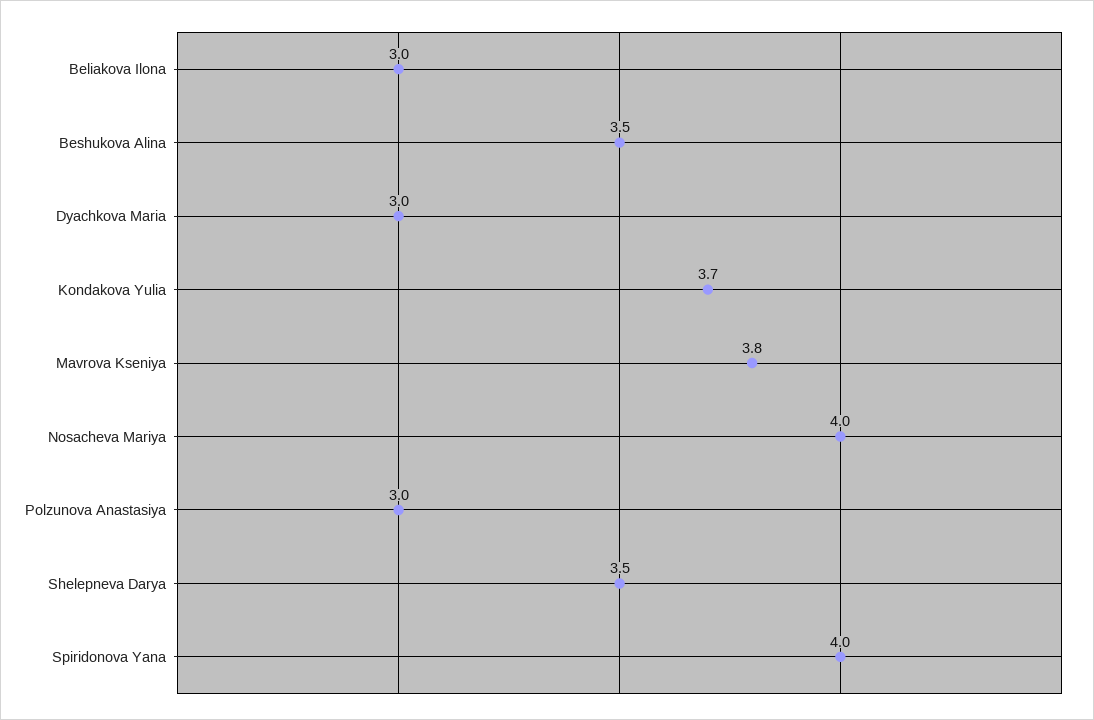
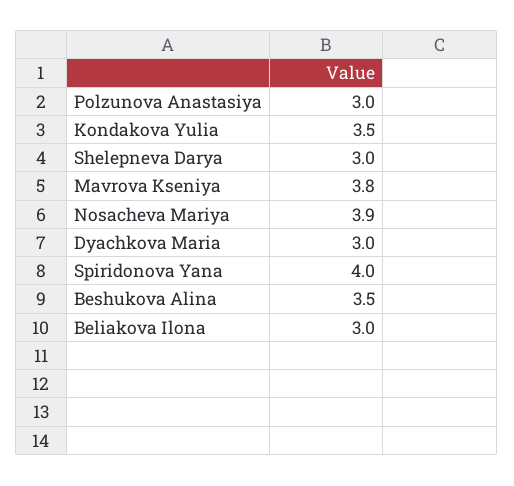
  {
    "Beliakova Ilona": 3,
    "Beshukova Alina": 3.5,
    "Dyachkova Maria": 3,
-   "Kondakova Yulia": 3.7,
+   "Kondakova Yulia": 3.5,
    "Mavrova Kseniya": 3.8,
-   "Nosacheva Mariya": 4,
+   "Nosacheva Mariya": 3.9,
    "Polzunova Anastasiya": 3,
-   "Shelepneva Darya": 3.5,
+   "Shelepneva Darya": 3,
    "Spiridonova Yana": 4
  }

